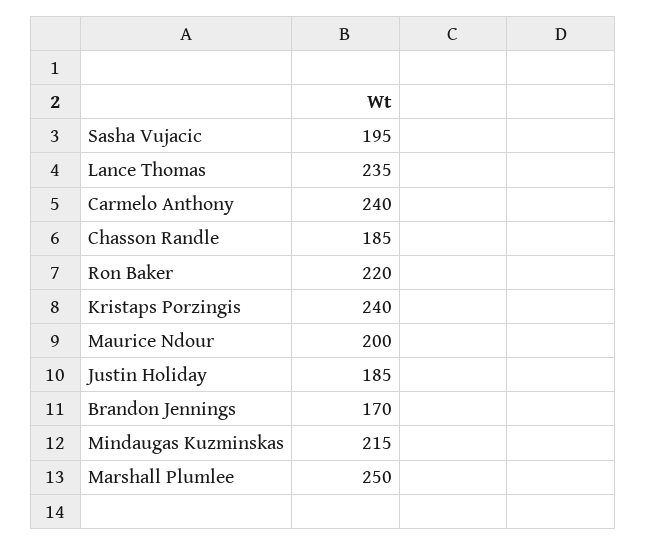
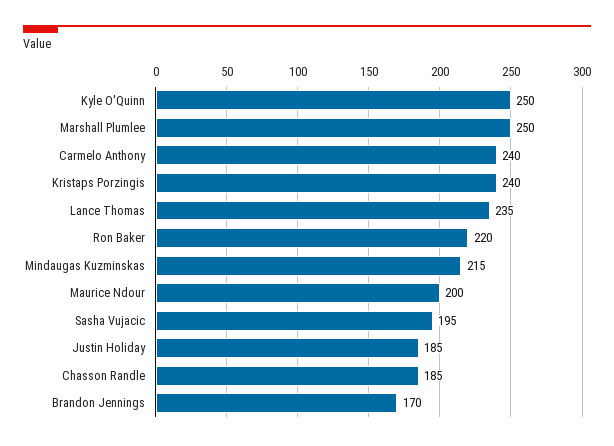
  {
    "Sasha Vujacic": 195,
    "Lance Thomas": 235,
    "Carmelo Anthony": 240,
    "Chasson Randle": 185,
    "Ron Baker": 220,
    "Kristaps Porzingis": 240,
    "Maurice Ndour": 200,
    "Justin Holiday": 185,
    "Brandon Jennings": 170,
    "Mindaugas Kuzminskas": 215,
-   "Marshall Plumlee": 250
+   "Marshall Plumlee": 250,
+   "Kyle O'Quinn": 250
  }

